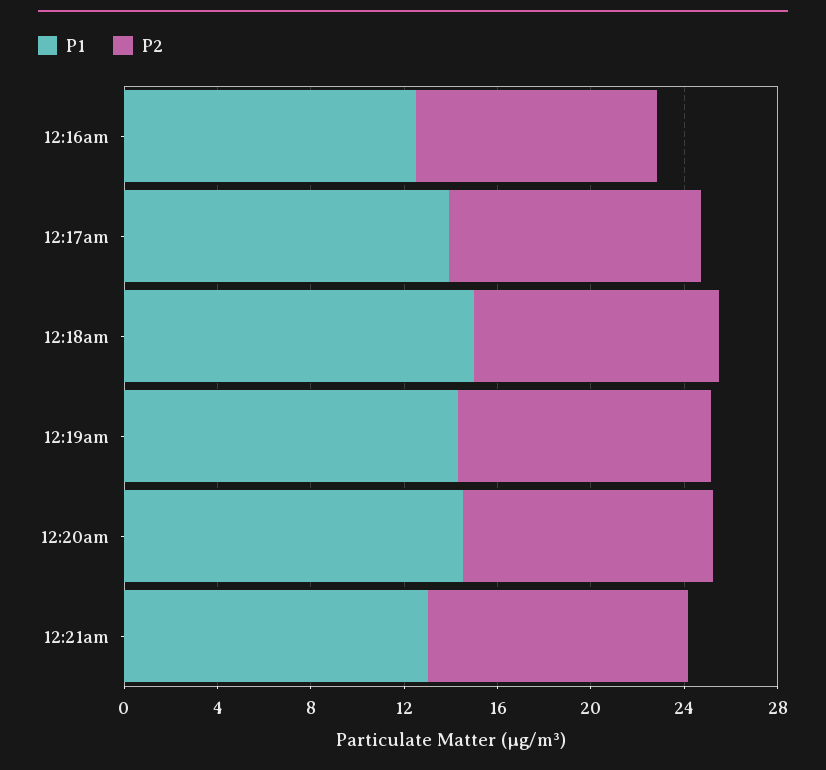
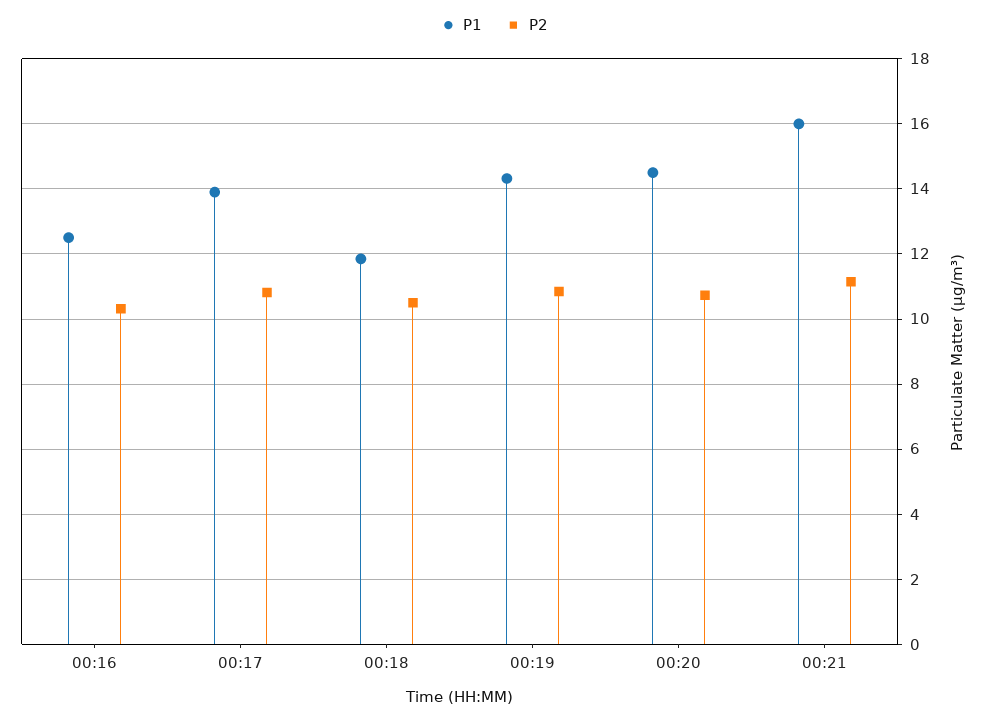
  {
    "P1": {
      "12:16am": 12.6,
      "12:17am": 14,
-     "12:18am": 15,
+     "12:18am": 11.8,
      "12:19am": 14.4,
      "12:20am": 14.6,
-     "12:21am": 13
+     "12:21am": 16
    },
    "P2": {
      "12:16am": 10.4,
      "12:17am": 10.8,
      "12:18am": 10.6,
      "12:19am": 10.8,
      "12:20am": 10.8,
      "12:21am": 11.2
    }
  }

